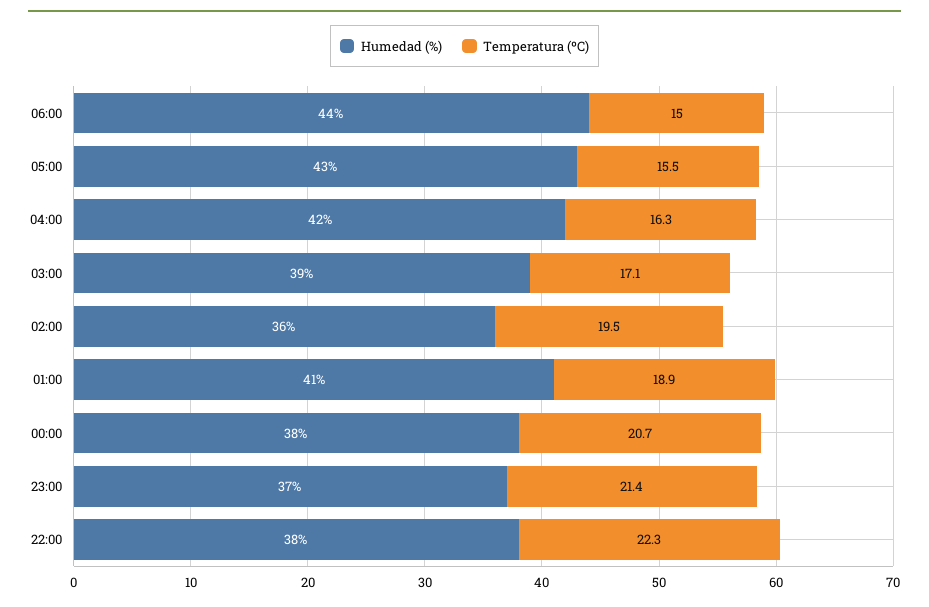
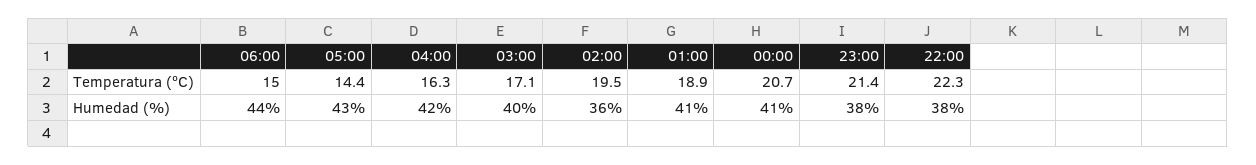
  {
    "Humedad (%)": {
      "06:00": 44,
      "05:00": 43,
      "04:00": 42,
-     "03:00": 39,
+     "03:00": 40,
      "02:00": 36,
      "01:00": 41,
-     "00:00": 38,
+     "00:00": 41,
-     "23:00": 37,
+     "23:00": 38,
      "22:00": 38
    },
    "Temperatura (ºC)": {
      "06:00": 15,
-     "05:00": 15.5,
+     "05:00": 14.4,
      "04:00": 16.3,
      "03:00": 17.1,
      "02:00": 19.5,
      "01:00": 18.9,
      "00:00": 20.7,
      "23:00": 21.4,
      "22:00": 22.3
    }
  }

